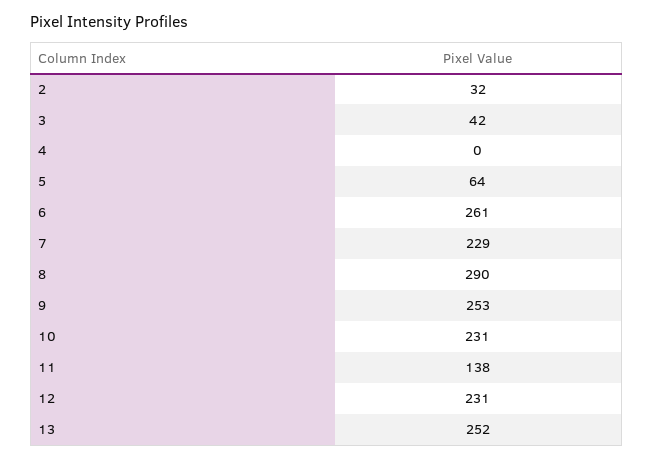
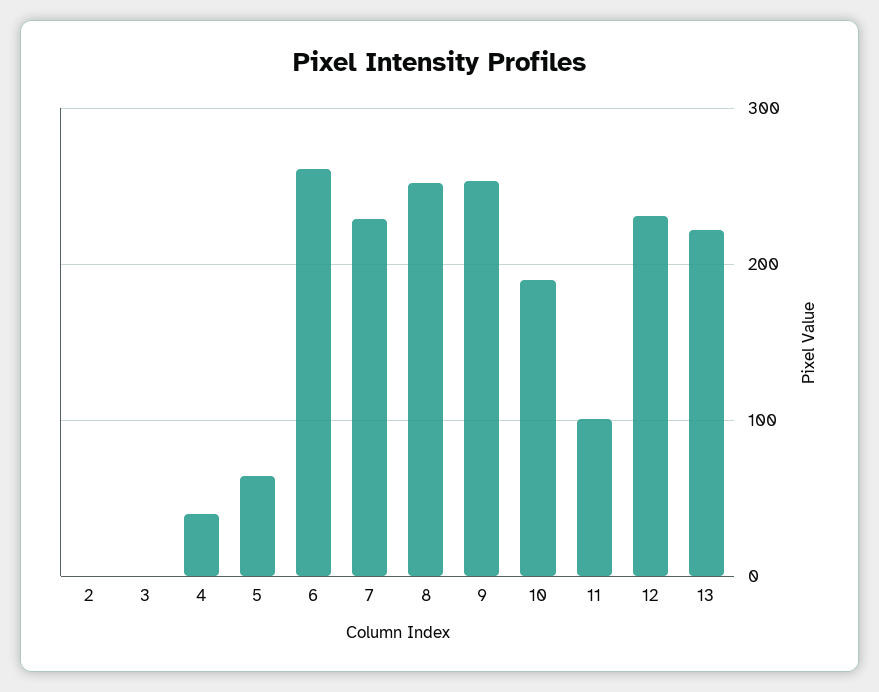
  {
-   "2": 32,
+   "2": 0,
-   "3": 42,
+   "3": 0,
-   "4": 0,
+   "4": 40,
    "5": 64,
    "6": 261,
    "7": 229,
-   "8": 290,
+   "8": 250,
    "9": 253,
-   "10": 231,
+   "10": 190,
-   "11": 138,
+   "11": 100,
    "12": 231,
-   "13": 252
+   "13": 220
  }

